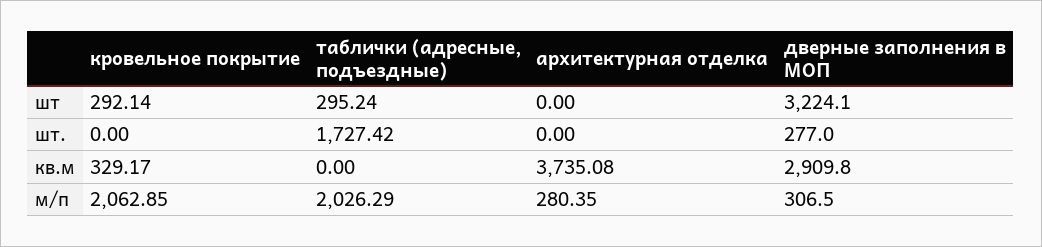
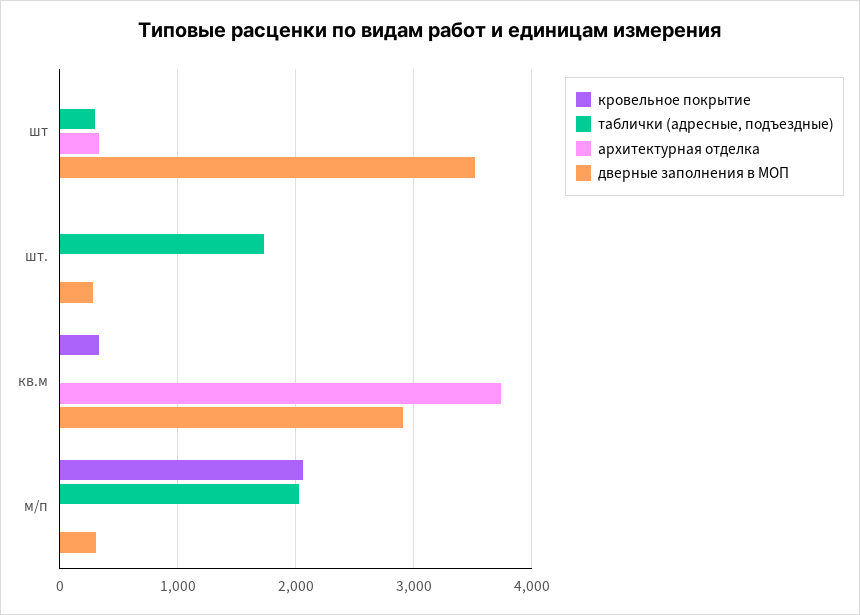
  {
    "кровельное покрытие": {
-     "шт": 292.14,
+     "шт": 0,
      "шт.": 0,
      "кв.м": 329.17,
      "м/п": 2062.85
    },
    "таблички (адресные, подъездные)": {
      "шт": 295.24,
      "шт.": 1727.42,
      "кв.м": 0,
      "м/п": 2026.29
    },
    "архитектурная отделка": {
-     "шт": 0,
+     "шт": 300,
      "шт.": 0,
      "кв.м": 3735.08,
-     "м/п": 280.35
+     "м/п": 0
    },
    "дверные заполнения в МОП": {
-     "шт": 3224.1,
+     "шт": 3500,
      "шт.": 277,
      "кв.м": 2909.8,
      "м/п": 306.5
    }
  }

